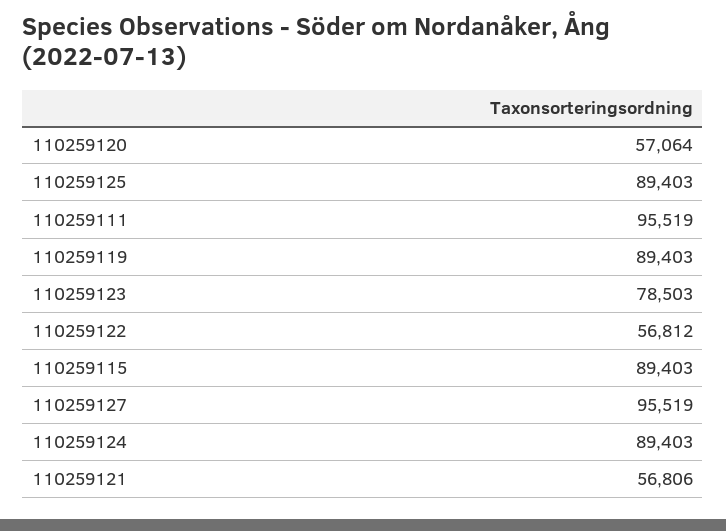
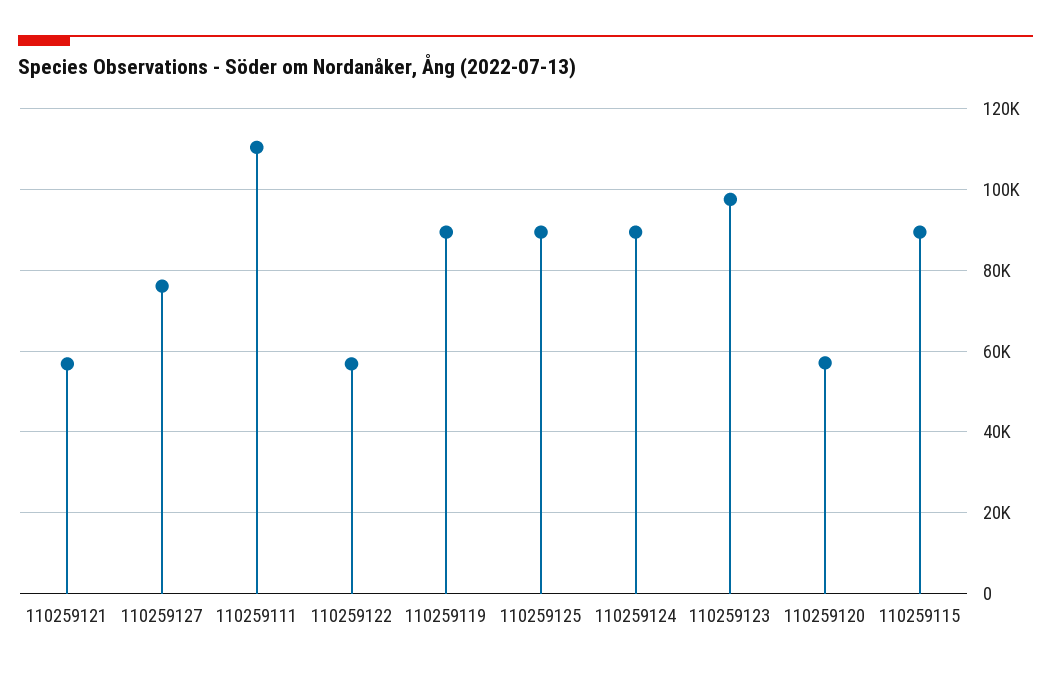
  {
    "110259120": 57064,
    "110259125": 89403,
-   "110259111": 95519,
+   "110259111": 110000,
    "110259119": 89403,
-   "110259123": 78503,
+   "110259123": 98000,
    "110259122": 56812,
    "110259115": 89403,
-   "110259127": 95519,
+   "110259127": 76000,
    "110259124": 89403,
    "110259121": 56806
  }

